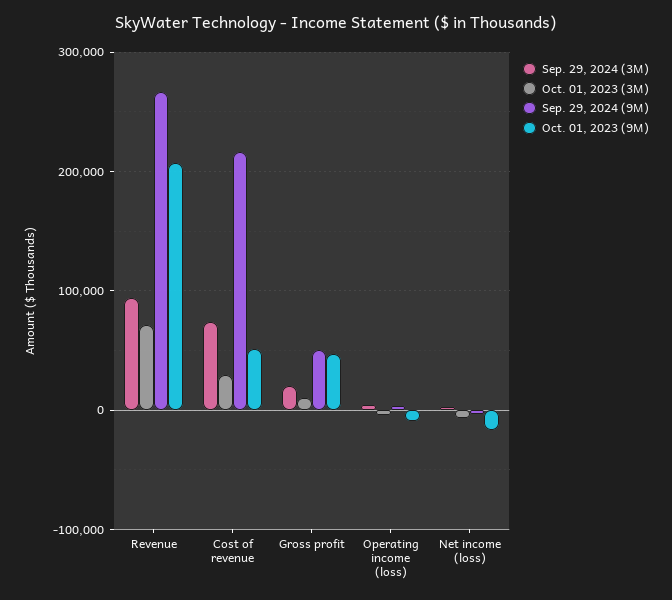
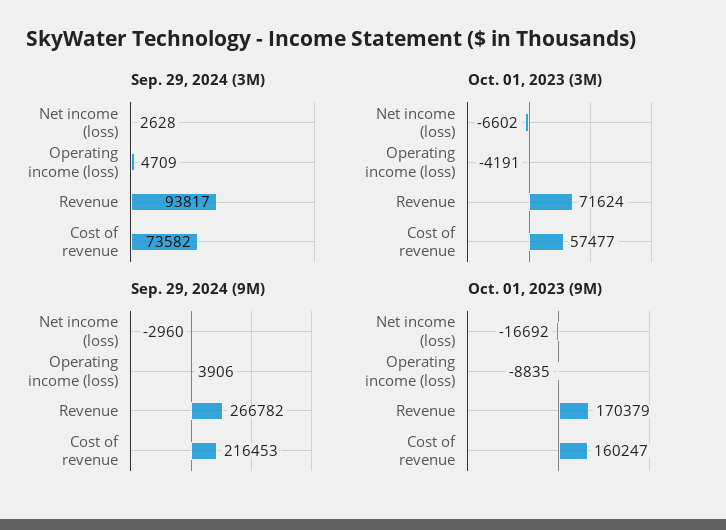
  {
    "Sep. 29, 2024 (3M)": {
      "Revenue": 93817,
      "Cost of revenue": 73582,
-     "Gross profit": 20000,
      "Operating income (loss)": 4709,
      "Net income (loss)": 2628
    },
    "Oct. 01, 2023 (3M)": {
      "Revenue": 71624,
-     "Cost of revenue": 30000,
+     "Cost of revenue": 57477,
-     "Gross profit": 10000,
      "Operating income (loss)": -4191,
      "Net income (loss)": -6602
    },
    "Sep. 29, 2024 (9M)": {
      "Revenue": 266782,
      "Cost of revenue": 216453,
-     "Gross profit": 50000,
      "Operating income (loss)": 3906,
      "Net income (loss)": -2960
    },
    "Oct. 01, 2023 (9M)": {
-     "Revenue": 210000,
+     "Revenue": 170379,
-     "Cost of revenue": 50000,
+     "Cost of revenue": 160247,
-     "Gross profit": 50000,
      "Operating income (loss)": -8835,
      "Net income (loss)": -16692
    }
  }

